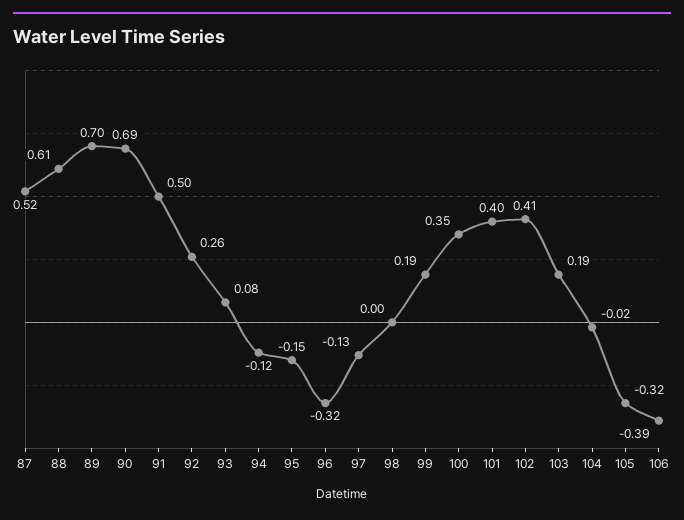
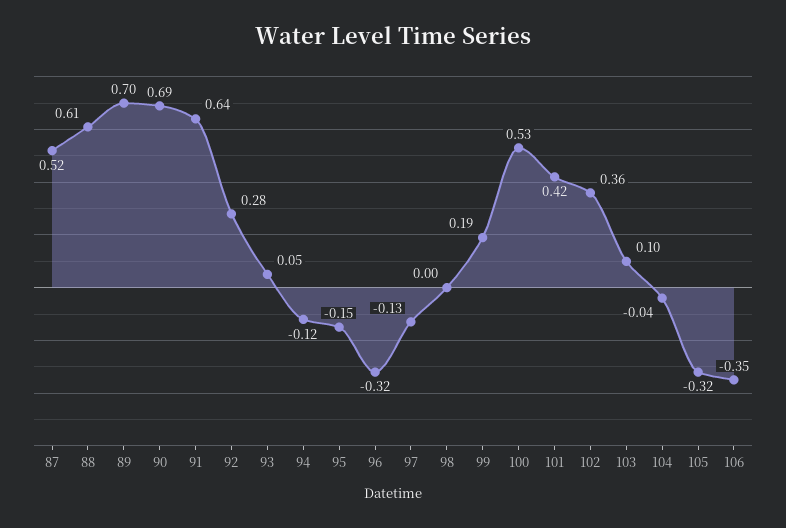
  {
    "87": 0.52,
    "88": 0.61,
    "89": 0.7,
    "90": 0.69,
-   "91": 0.5,
+   "91": 0.64,
-   "92": 0.26,
+   "92": 0.28,
-   "93": 0.08,
+   "93": 0.05,
    "94": -0.12,
    "95": -0.15,
    "96": -0.32,
    "97": -0.13,
    "98": 0,
    "99": 0.19,
-   "100": 0.35,
+   "100": 0.53,
-   "101": 0.4,
+   "101": 0.42,
-   "102": 0.41,
+   "102": 0.36,
-   "103": 0.19,
+   "103": 0.1,
-   "104": -0.02,
+   "104": -0.04,
    "105": -0.32,
-   "106": -0.39
+   "106": -0.35
  }

